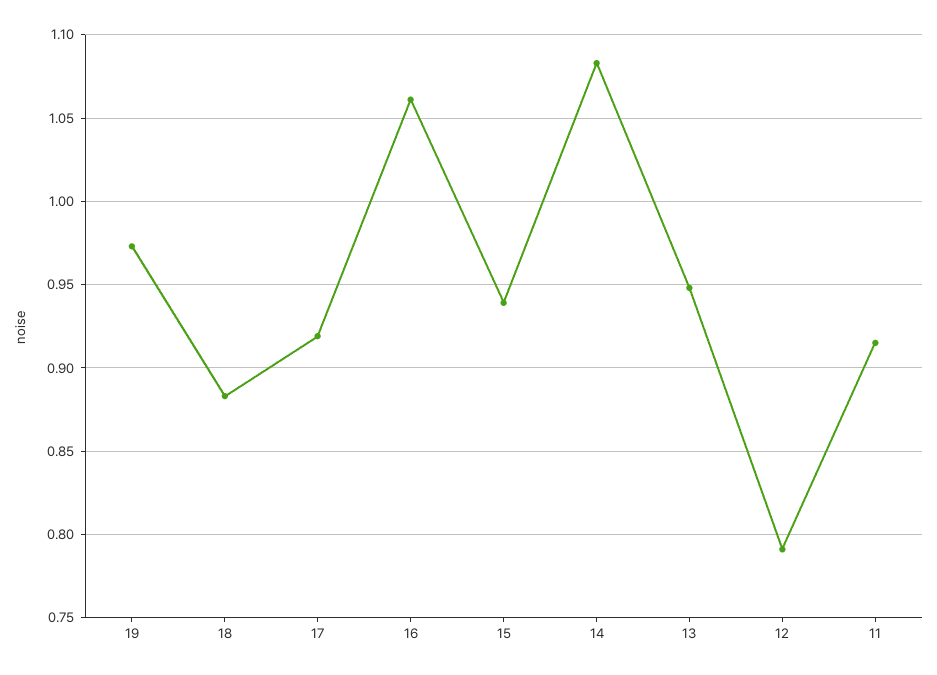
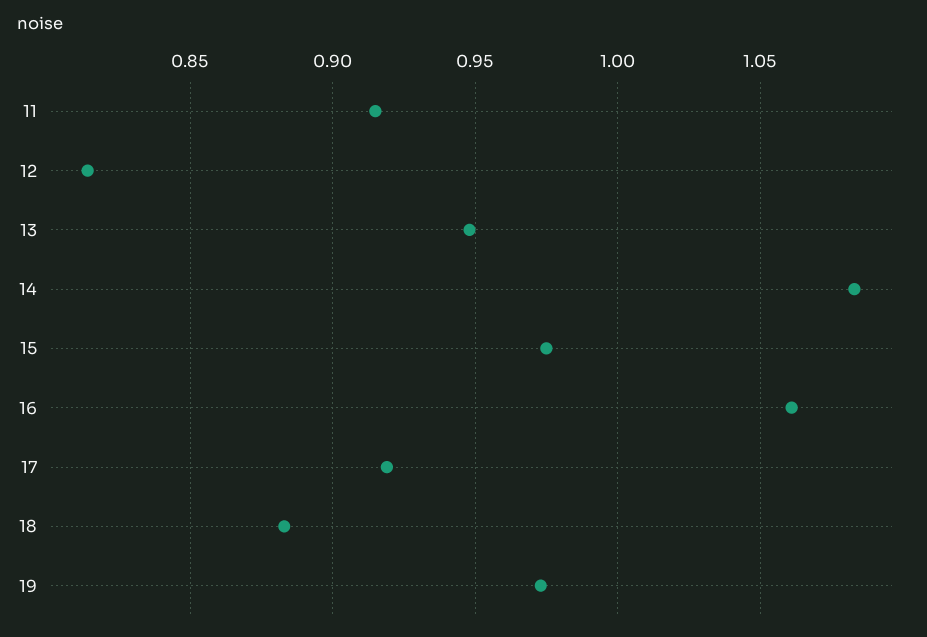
  {
    "19": 0.975,
    "18": 0.885,
    "17": 0.92,
    "16": 1.06,
-   "15": 0.94,
+   "15": 0.975,
    "14": 1.085,
    "13": 0.95,
-   "12": 0.79,
+   "12": 0.815,
    "11": 0.915
  }

